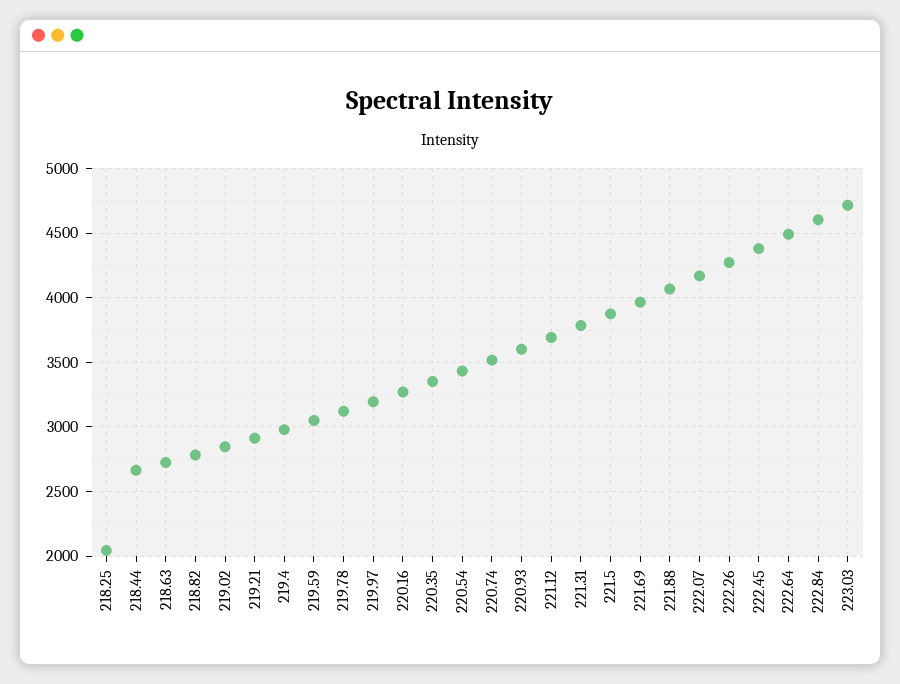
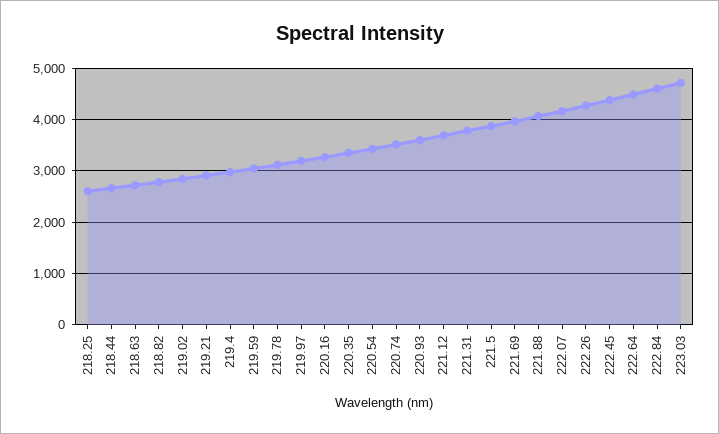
  {
-   "218.25": 2050,
+   "218.25": 2600,
    "218.44": 2650,
    "218.63": 2700,
    "218.82": 2800,
    "219.02": 2850,
    "219.21": 2900,
    "219.4": 3000,
    "219.59": 3050,
    "219.78": 3100,
    "219.97": 3200,
    "220.16": 3250,
    "220.35": 3350,
    "220.54": 3450,
    "220.74": 3500,
    "220.93": 3600,
    "221.12": 3700,
    "221.31": 3800,
    "221.5": 3900,
    "221.69": 3950,
    "221.88": 4050,
    "222.07": 4150,
    "222.26": 4250,
    "222.45": 4400,
    "222.64": 4500,
    "222.84": 4600,
    "223.03": 4700
  }

